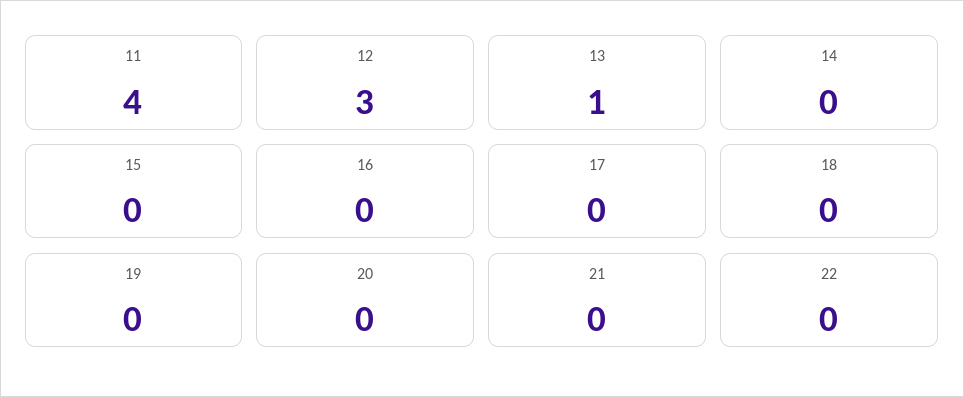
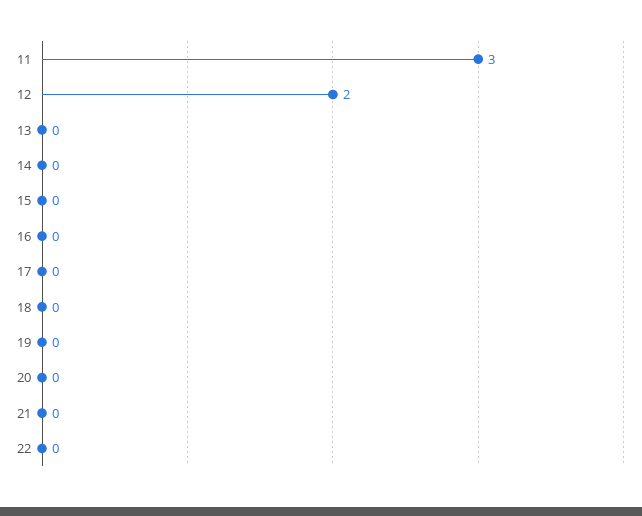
  {
-   "11": 4,
+   "11": 3,
-   "12": 3,
+   "12": 2,
-   "13": 1,
+   "13": 0,
    "14": 0,
    "15": 0,
    "16": 0,
    "17": 0,
    "18": 0,
    "19": 0,
    "20": 0,
    "21": 0,
    "22": 0
  }

